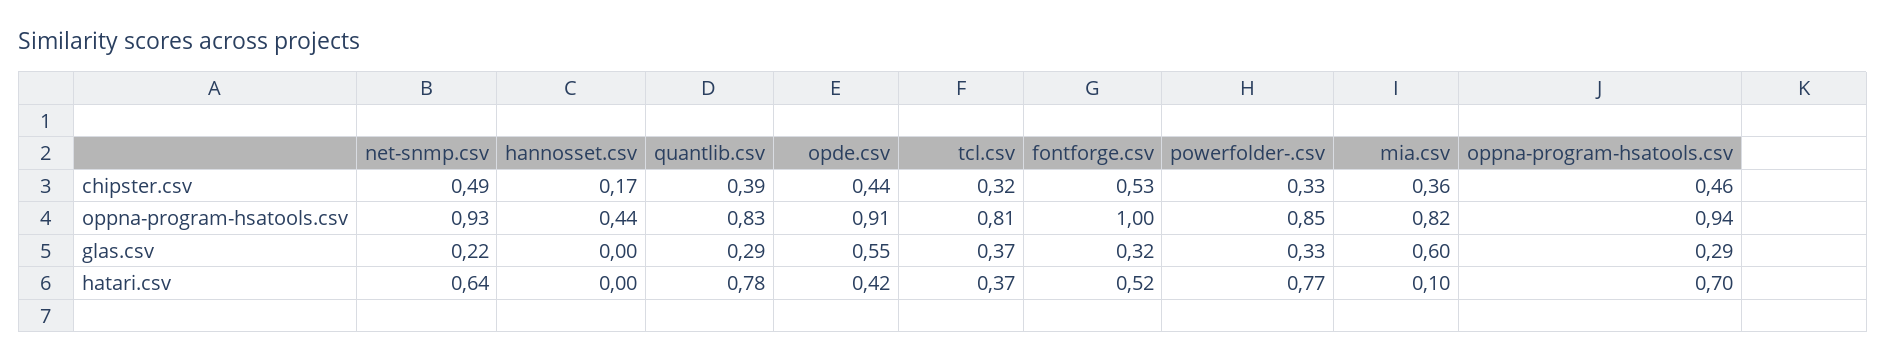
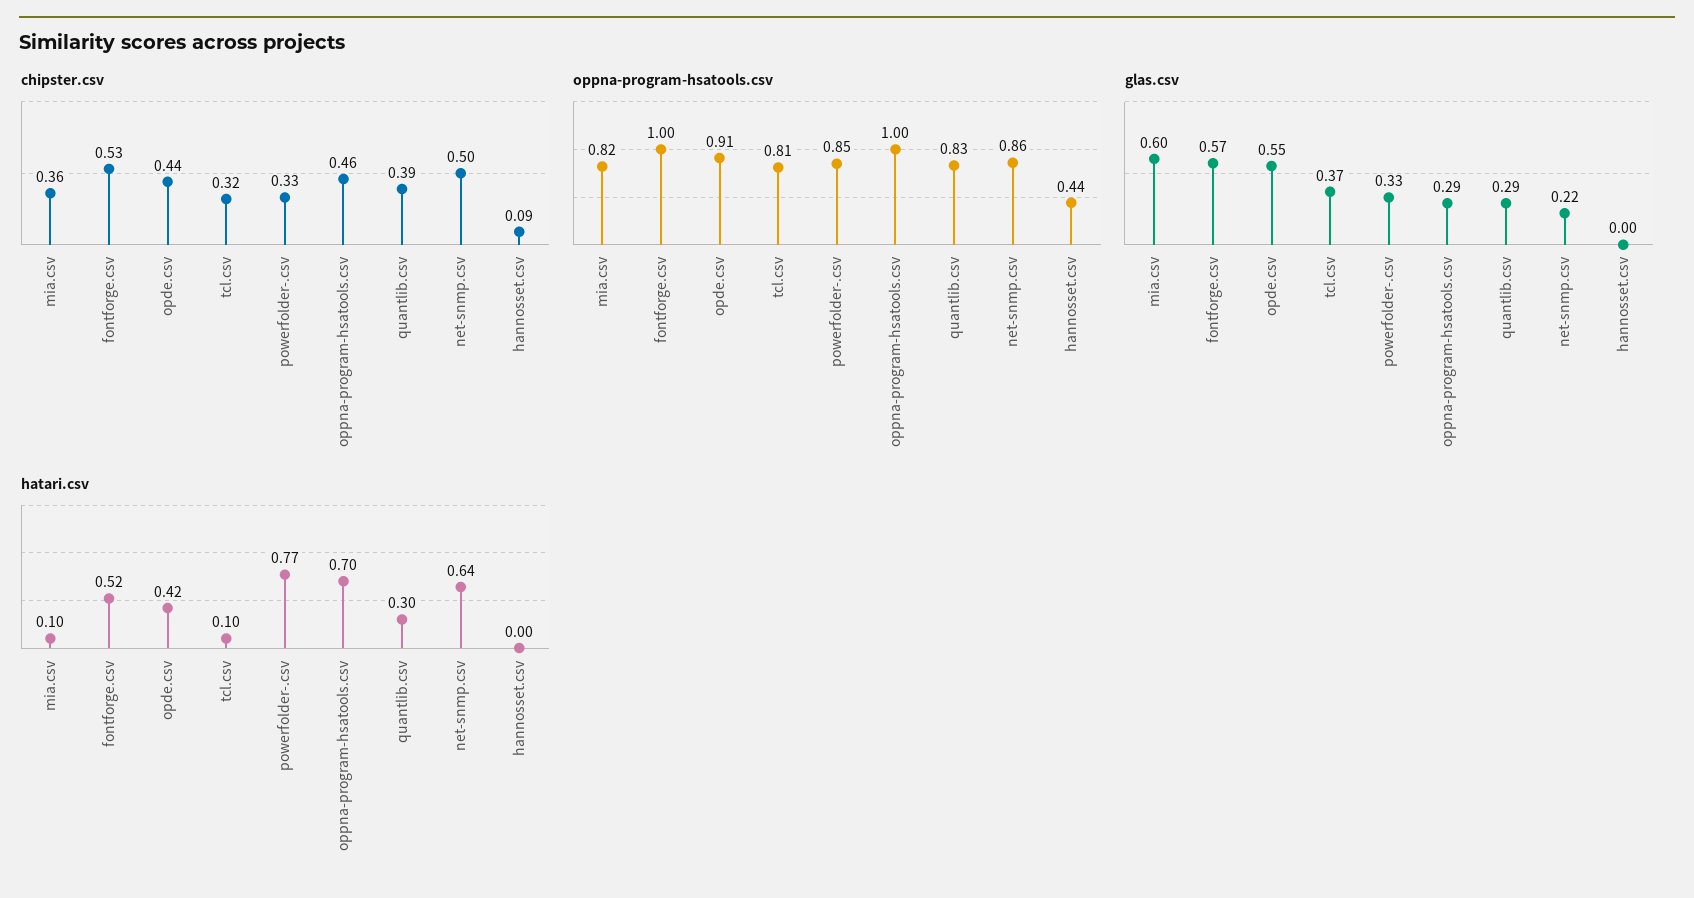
  {
    "chipster.csv": {
-     "net-snmp.csv": 0.49,
+     "net-snmp.csv": 0.5,
-     "hannosset.csv": 0.17,
+     "hannosset.csv": 0.09,
      "quantlib.csv": 0.39,
      "opde.csv": 0.44,
      "tcl.csv": 0.32,
      "fontforge.csv": 0.53,
      "powerfolder-.csv": 0.33,
      "mia.csv": 0.36,
      "oppna-program-hsatools.csv": 0.46
    },
    "oppna-program-hsatools.csv": {
-     "net-snmp.csv": 0.93,
+     "net-snmp.csv": 0.86,
      "hannosset.csv": 0.44,
      "quantlib.csv": 0.83,
      "opde.csv": 0.91,
      "tcl.csv": 0.81,
      "fontforge.csv": 1,
      "powerfolder-.csv": 0.85,
      "mia.csv": 0.82,
-     "oppna-program-hsatools.csv": 0.94
+     "oppna-program-hsatools.csv": 1
    },
    "glas.csv": {
      "net-snmp.csv": 0.22,
      "hannosset.csv": 0,
      "quantlib.csv": 0.29,
      "opde.csv": 0.55,
      "tcl.csv": 0.37,
-     "fontforge.csv": 0.32,
+     "fontforge.csv": 0.57,
      "powerfolder-.csv": 0.33,
      "mia.csv": 0.6,
      "oppna-program-hsatools.csv": 0.29
    },
    "hatari.csv": {
      "net-snmp.csv": 0.64,
      "hannosset.csv": 0,
-     "quantlib.csv": 0.78,
+     "quantlib.csv": 0.3,
      "opde.csv": 0.42,
-     "tcl.csv": 0.37,
+     "tcl.csv": 0.1,
      "fontforge.csv": 0.52,
      "powerfolder-.csv": 0.77,
      "mia.csv": 0.1,
      "oppna-program-hsatools.csv": 0.7
    }
  }

